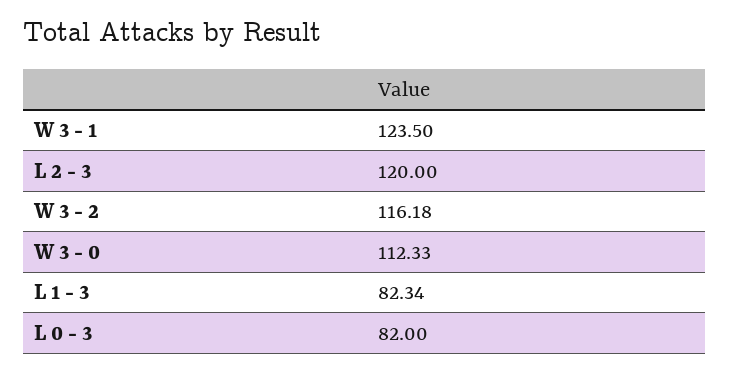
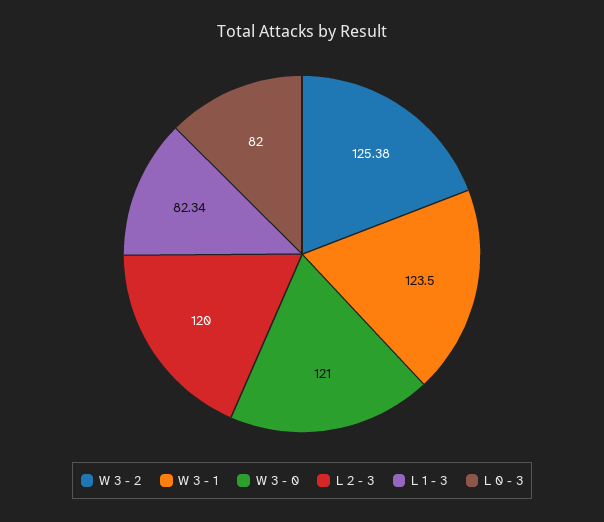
  {
    "W 3 - 1": 123.5,
    "L 2 - 3": 120,
-   "W 3 - 2": 116.18,
+   "W 3 - 2": 125.38,
-   "W 3 - 0": 112.33,
+   "W 3 - 0": 121,
    "L 1 - 3": 82.34,
    "L 0 - 3": 82
  }

